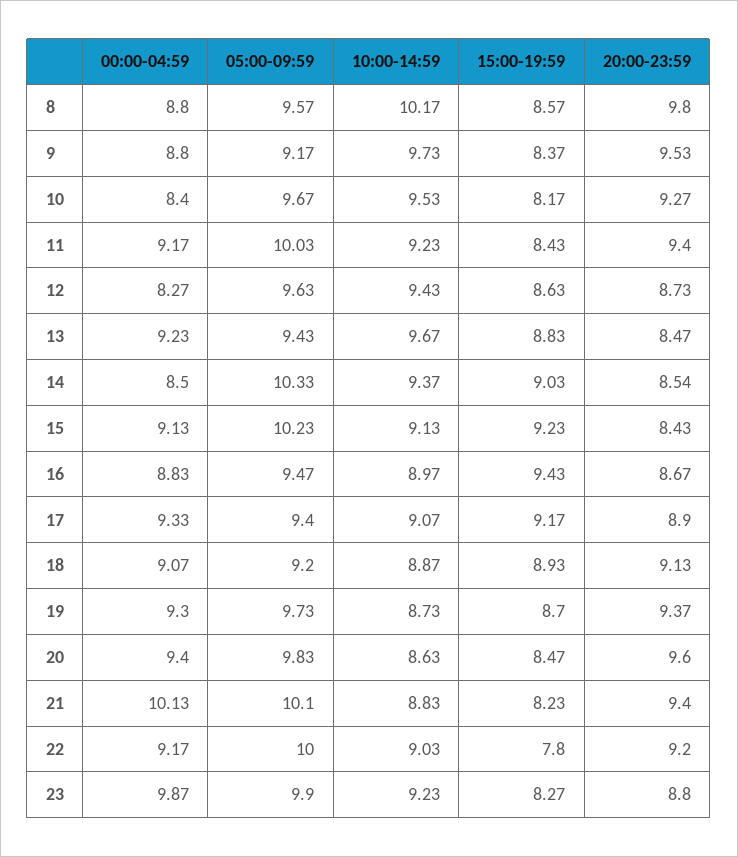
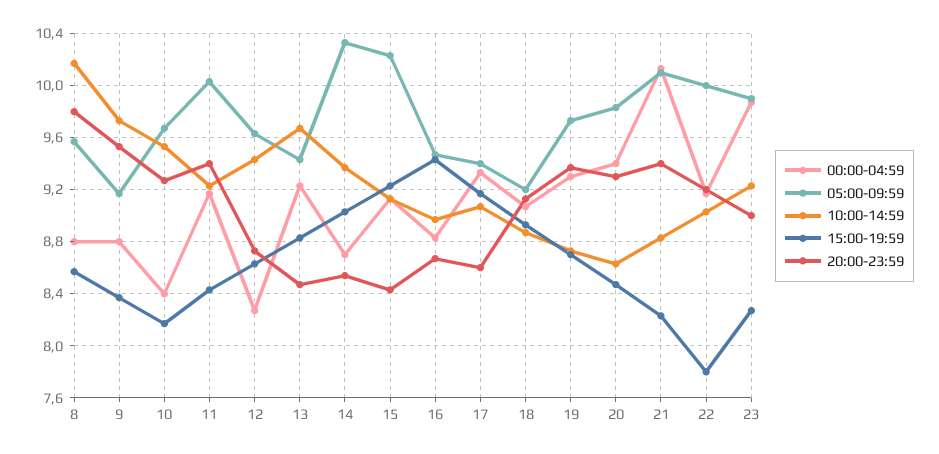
  {
    "00:00-04:59": {
      "8": 8.8,
      "9": 8.8,
      "10": 8.4,
      "11": 9.17,
      "12": 8.27,
      "13": 9.23,
-     "14": 8.5,
+     "14": 8.7,
      "15": 9.13,
      "16": 8.83,
      "17": 9.33,
      "18": 9.07,
      "19": 9.3,
      "20": 9.4,
      "21": 10.13,
      "22": 9.17,
      "23": 9.87
    },
    "05:00-09:59": {
      "8": 9.57,
      "9": 9.17,
      "10": 9.67,
      "11": 10.03,
      "12": 9.63,
      "13": 9.43,
      "14": 10.33,
      "15": 10.23,
      "16": 9.47,
      "17": 9.4,
      "18": 9.2,
      "19": 9.73,
      "20": 9.83,
      "21": 10.1,
      "22": 10,
      "23": 9.9
    },
    "10:00-14:59": {
      "8": 10.17,
      "9": 9.73,
      "10": 9.53,
      "11": 9.23,
      "12": 9.43,
      "13": 9.67,
      "14": 9.37,
      "15": 9.13,
      "16": 8.97,
      "17": 9.07,
      "18": 8.87,
      "19": 8.73,
      "20": 8.63,
      "21": 8.83,
      "22": 9.03,
      "23": 9.23
    },
    "15:00-19:59": {
      "8": 8.57,
      "9": 8.37,
      "10": 8.17,
      "11": 8.43,
      "12": 8.63,
      "13": 8.83,
      "14": 9.03,
      "15": 9.23,
      "16": 9.43,
      "17": 9.17,
      "18": 8.93,
      "19": 8.7,
      "20": 8.47,
      "21": 8.23,
      "22": 7.8,
      "23": 8.27
    },
    "20:00-23:59": {
      "8": 9.8,
      "9": 9.53,
      "10": 9.27,
      "11": 9.4,
      "12": 8.73,
      "13": 8.47,
      "14": 8.54,
      "15": 8.43,
      "16": 8.67,
-     "17": 8.9,
+     "17": 8.6,
      "18": 9.13,
      "19": 9.37,
-     "20": 9.6,
+     "20": 9.3,
      "21": 9.4,
      "22": 9.2,
-     "23": 8.8
+     "23": 9
    }
  }

